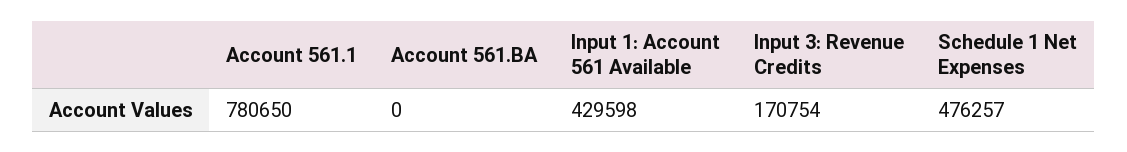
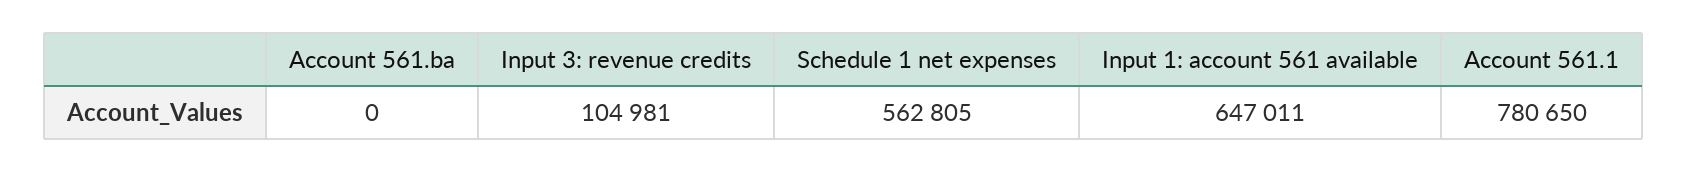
  {
    "Account 561.1": 780650,
    "Account 561.BA": 0,
-   "Input 1: Account 561 Available": 429598,
+   "Input 1: Account 561 Available": 647011,
-   "Input 3: Revenue Credits": 170754,
+   "Input 3: Revenue Credits": 104981,
-   "Schedule 1 Net Expenses": 476257
+   "Schedule 1 Net Expenses": 562805
  }

